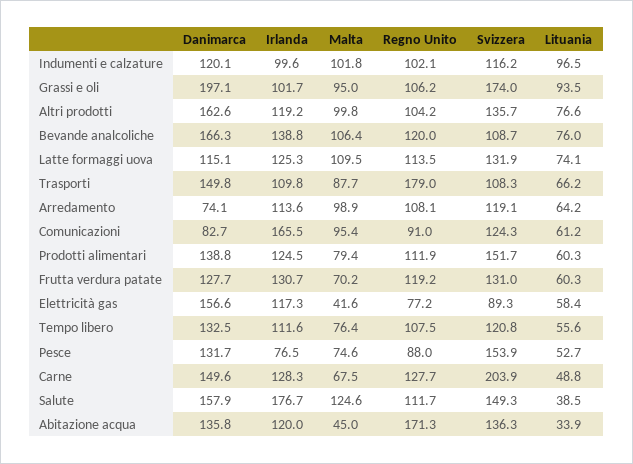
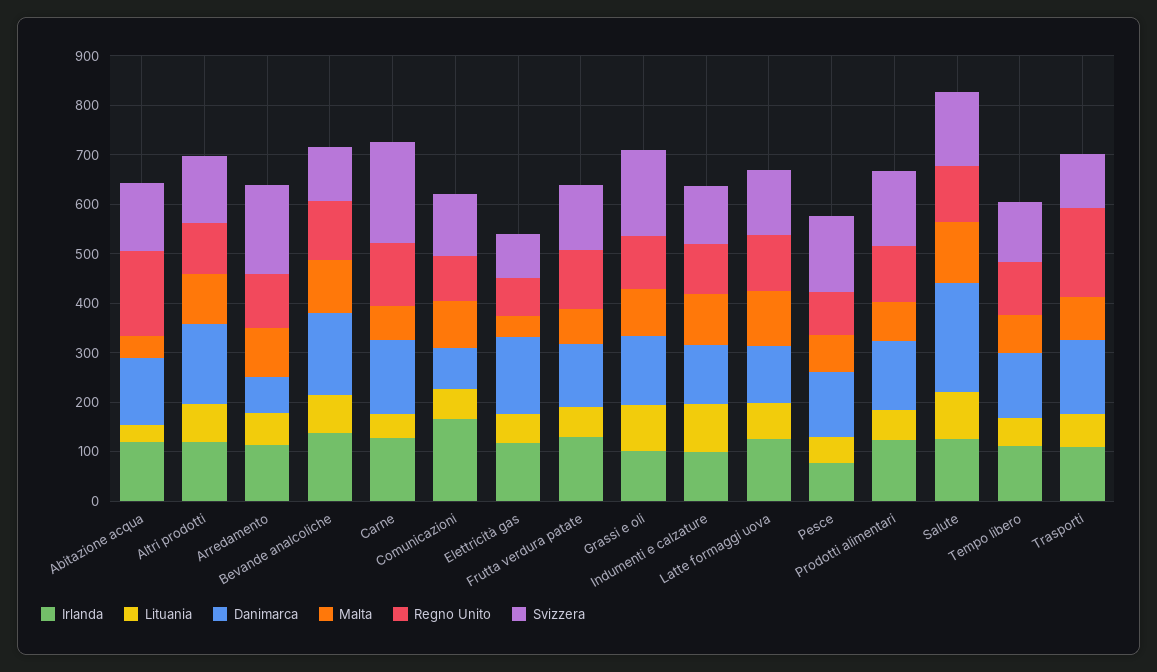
  {
    "Danimarca": {
      "Indumenti e calzature": 120.1,
-     "Grassi e oli": 197.1,
+     "Grassi e oli": 140,
      "Altri prodotti": 162.6,
      "Bevande analcoliche": 166.3,
      "Latte formaggi uova": 115.1,
      "Trasporti": 149.8,
      "Arredamento": 74.1,
      "Comunicazioni": 82.7,
      "Prodotti alimentari": 138.8,
      "Frutta verdura patate": 127.7,
      "Elettricità gas": 156.6,
      "Tempo libero": 132.5,
      "Pesce": 131.7,
      "Carne": 149.6,
-     "Salute": 157.9,
+     "Salute": 220,
      "Abitazione acqua": 135.8
    },
    "Irlanda": {
      "Indumenti e calzature": 99.6,
      "Grassi e oli": 101.7,
      "Altri prodotti": 119.2,
      "Bevande analcoliche": 138.8,
      "Latte formaggi uova": 125.3,
      "Trasporti": 109.8,
      "Arredamento": 113.6,
      "Comunicazioni": 165.5,
      "Prodotti alimentari": 124.5,
      "Frutta verdura patate": 130.7,
      "Elettricità gas": 117.3,
      "Tempo libero": 111.6,
      "Pesce": 76.5,
      "Carne": 128.3,
-     "Salute": 176.7,
+     "Salute": 120,
      "Abitazione acqua": 120
    },
    "Malta": {
      "Indumenti e calzature": 101.8,
      "Grassi e oli": 95,
      "Altri prodotti": 99.8,
      "Bevande analcoliche": 106.4,
      "Latte formaggi uova": 109.5,
      "Trasporti": 87.7,
      "Arredamento": 98.9,
      "Comunicazioni": 95.4,
      "Prodotti alimentari": 79.4,
      "Frutta verdura patate": 70.2,
      "Elettricità gas": 41.6,
      "Tempo libero": 76.4,
      "Pesce": 74.6,
      "Carne": 67.5,
      "Salute": 124.6,
      "Abitazione acqua": 45
    },
    "Regno Unito": {
      "Indumenti e calzature": 102.1,
      "Grassi e oli": 106.2,
      "Altri prodotti": 104.2,
      "Bevande analcoliche": 120,
      "Latte formaggi uova": 113.5,
      "Trasporti": 179,
      "Arredamento": 108.1,
      "Comunicazioni": 91,
      "Prodotti alimentari": 111.9,
      "Frutta verdura patate": 119.2,
      "Elettricità gas": 77.2,
      "Tempo libero": 107.5,
      "Pesce": 88,
      "Carne": 127.7,
      "Salute": 111.7,
      "Abitazione acqua": 171.3
    },
    "Svizzera": {
      "Indumenti e calzature": 116.2,
      "Grassi e oli": 174,
      "Altri prodotti": 135.7,
      "Bevande analcoliche": 108.7,
      "Latte formaggi uova": 131.9,
      "Trasporti": 108.3,
-     "Arredamento": 119.1,
+     "Arredamento": 180,
      "Comunicazioni": 124.3,
      "Prodotti alimentari": 151.7,
      "Frutta verdura patate": 131,
      "Elettricità gas": 89.3,
      "Tempo libero": 120.8,
      "Pesce": 153.9,
      "Carne": 203.9,
      "Salute": 149.3,
      "Abitazione acqua": 136.3
    },
    "Lituania": {
      "Indumenti e calzature": 96.5,
      "Grassi e oli": 93.5,
      "Altri prodotti": 76.6,
      "Bevande analcoliche": 76,
      "Latte formaggi uova": 74.1,
      "Trasporti": 66.2,
      "Arredamento": 64.2,
      "Comunicazioni": 61.2,
      "Prodotti alimentari": 60.3,
      "Frutta verdura patate": 60.3,
      "Elettricità gas": 58.4,
      "Tempo libero": 55.6,
      "Pesce": 52.7,
      "Carne": 48.8,
-     "Salute": 38.5,
+     "Salute": 100,
      "Abitazione acqua": 33.9
    }
  }

